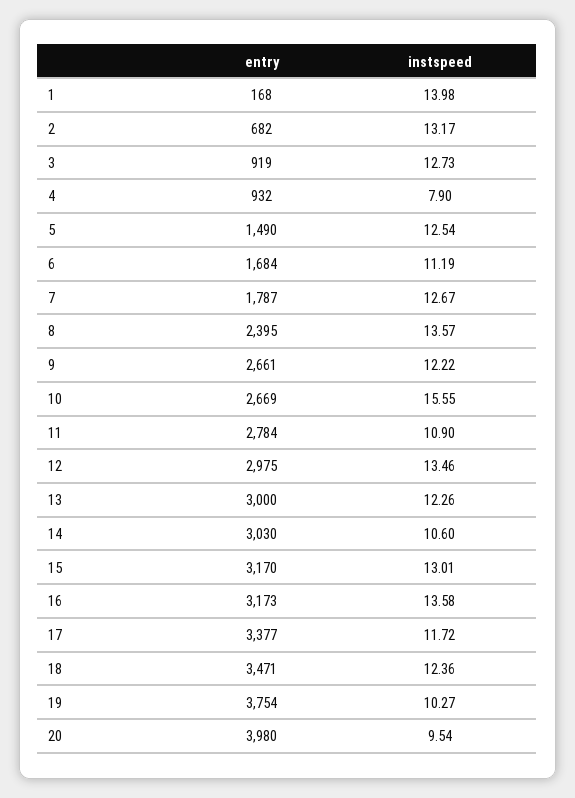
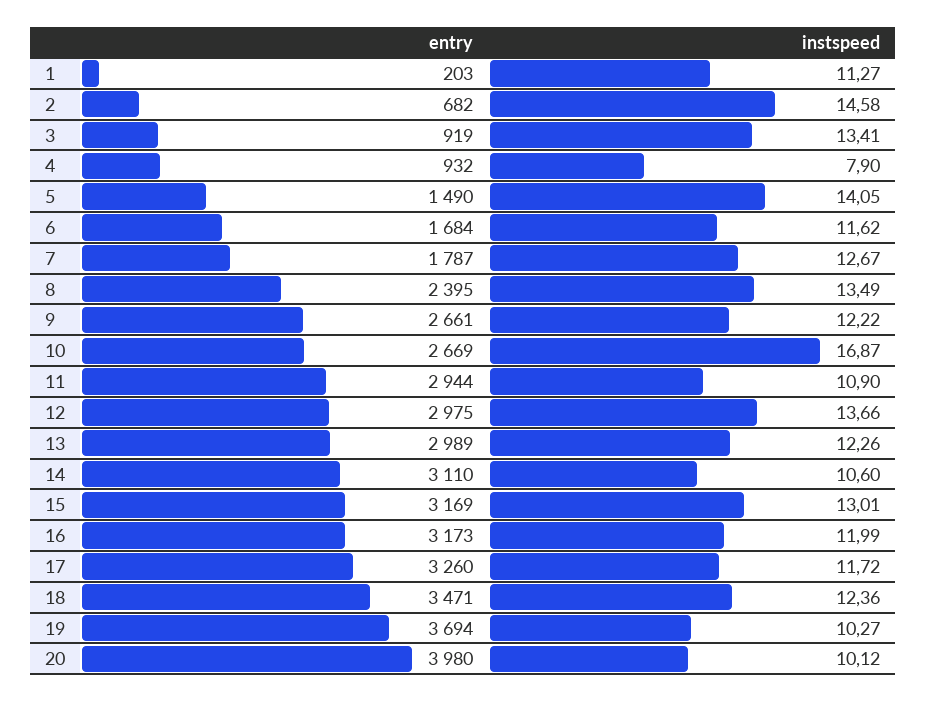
  {
    "entry": {
-     "1": 168,
+     "1": 203,
      "2": 682,
      "3": 919,
      "4": 932,
      "5": 1490,
      "6": 1684,
      "7": 1787,
      "8": 2395,
      "9": 2661,
      "10": 2669,
-     "11": 2784,
+     "11": 2944,
      "12": 2975,
-     "13": 3000,
+     "13": 2989,
-     "14": 3030,
+     "14": 3110,
-     "15": 3170,
+     "15": 3169,
      "16": 3173,
-     "17": 3377,
+     "17": 3260,
      "18": 3471,
-     "19": 3754,
+     "19": 3694,
      "20": 3980
    },
    "instspeed": {
-     "1": 13.98,
+     "1": 11.27,
-     "2": 13.17,
+     "2": 14.58,
-     "3": 12.73,
+     "3": 13.41,
      "4": 7.9,
-     "5": 12.54,
+     "5": 14.05,
-     "6": 11.19,
+     "6": 11.62,
      "7": 12.67,
-     "8": 13.57,
+     "8": 13.49,
      "9": 12.22,
-     "10": 15.55,
+     "10": 16.87,
      "11": 10.9,
-     "12": 13.46,
+     "12": 13.66,
      "13": 12.26,
      "14": 10.6,
      "15": 13.01,
-     "16": 13.58,
+     "16": 11.99,
      "17": 11.72,
      "18": 12.36,
      "19": 10.27,
-     "20": 9.54
+     "20": 10.12
    }
  }

